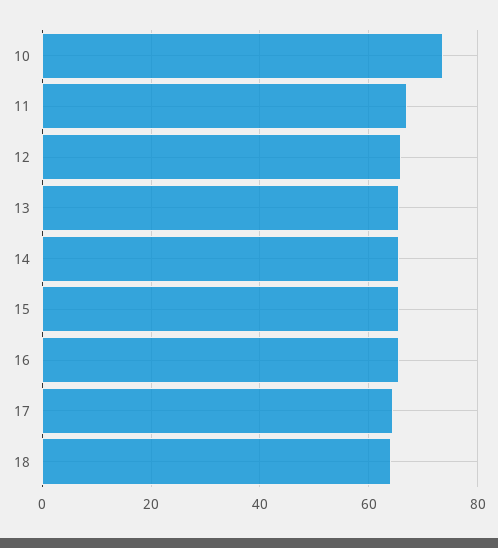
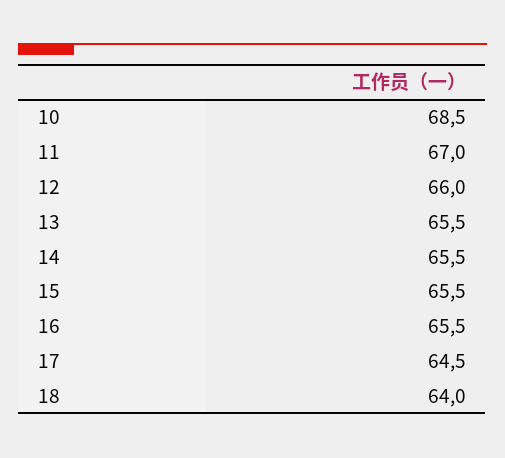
  {
-   "10": 74,
+   "10": 68.5,
    "11": 67,
    "12": 66,
    "13": 65.5,
    "14": 65.5,
    "15": 65.5,
    "16": 65.5,
    "17": 64.5,
    "18": 64
  }

